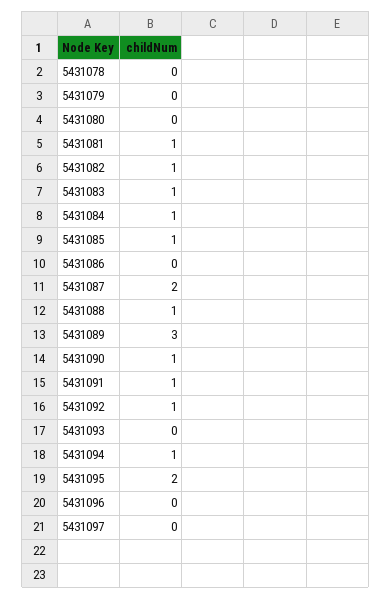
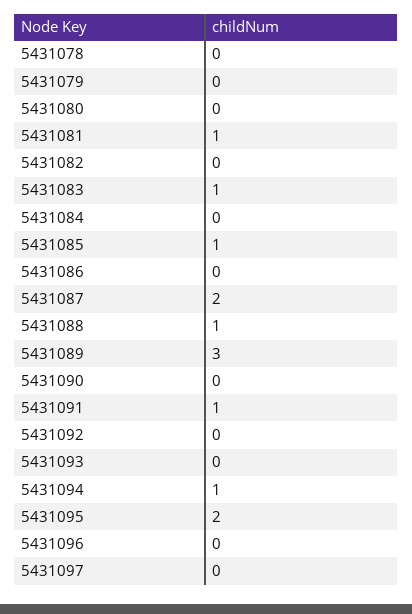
  {
    "5431078": 0,
    "5431079": 0,
    "5431080": 0,
    "5431081": 1,
-   "5431082": 1,
+   "5431082": 0,
    "5431083": 1,
-   "5431084": 1,
+   "5431084": 0,
    "5431085": 1,
    "5431086": 0,
    "5431087": 2,
    "5431088": 1,
    "5431089": 3,
-   "5431090": 1,
+   "5431090": 0,
    "5431091": 1,
-   "5431092": 1,
+   "5431092": 0,
    "5431093": 0,
    "5431094": 1,
    "5431095": 2,
    "5431096": 0,
    "5431097": 0
  }

